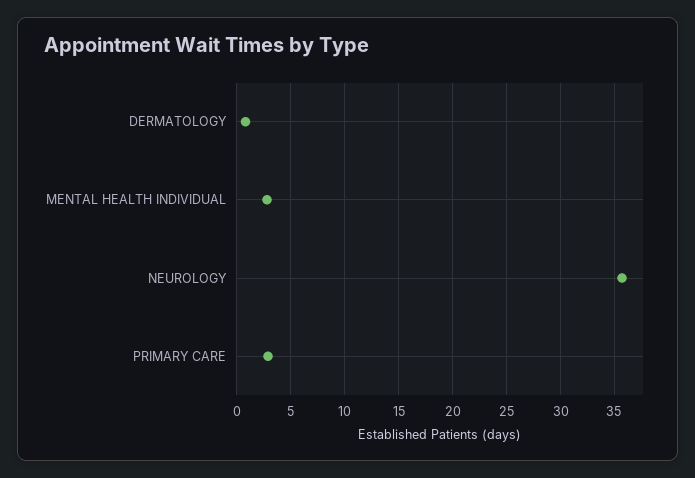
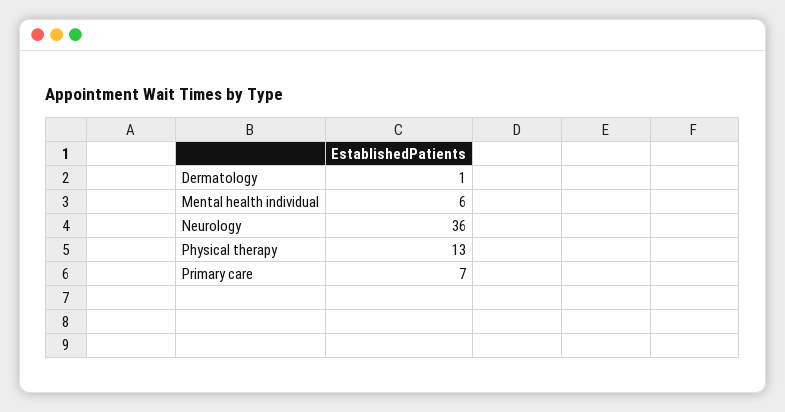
  {
    "DERMATOLOGY": 1,
-   "MENTAL HEALTH INDIVIDUAL": 3,
+   "MENTAL HEALTH INDIVIDUAL": 6,
    "NEUROLOGY": 36,
-   "PRIMARY CARE": 3
+   "PRIMARY CARE": 7,
+   "Physical therapy": 13
  }

